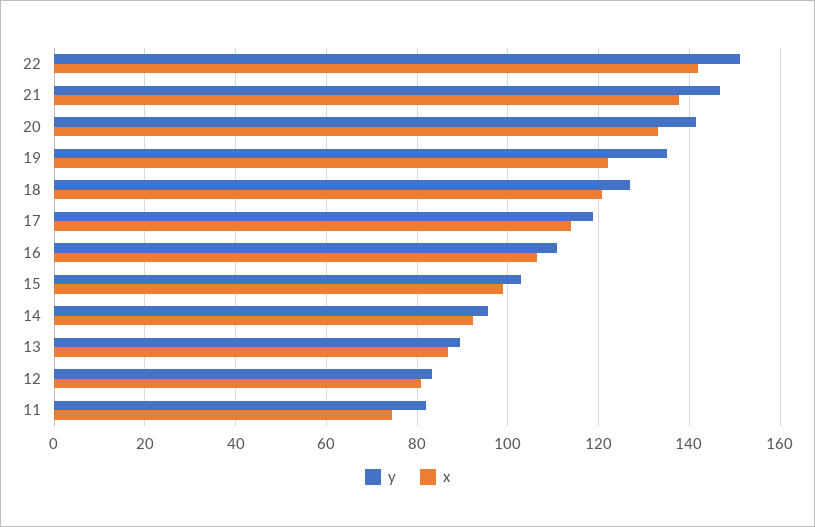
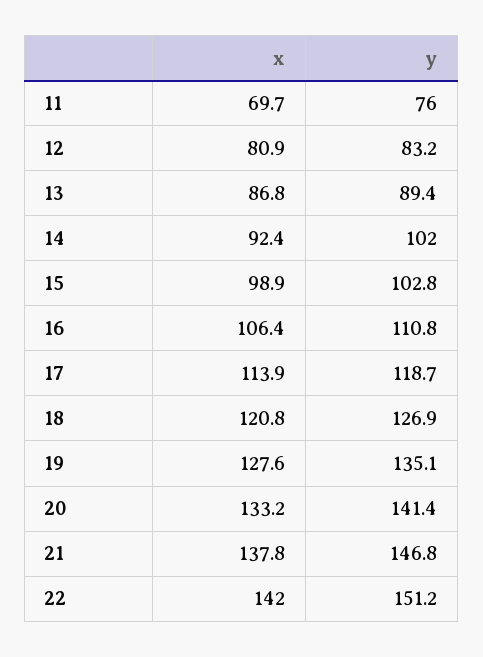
  {
    "y": {
      "22": 151.2,
      "21": 146.8,
      "20": 141.4,
      "19": 135.1,
      "18": 126.9,
      "17": 118.7,
      "16": 110.8,
      "15": 102.8,
-     "14": 96,
+     "14": 102,
      "13": 89.4,
      "12": 83.2,
-     "11": 82
+     "11": 76
    },
    "x": {
      "22": 142,
      "21": 137.8,
      "20": 133.2,
-     "19": 122,
+     "19": 127.6,
      "18": 120.8,
      "17": 113.9,
      "16": 106.4,
      "15": 98.9,
      "14": 92.4,
      "13": 86.8,
      "12": 80.9,
-     "11": 74
+     "11": 69.7
    }
  }

